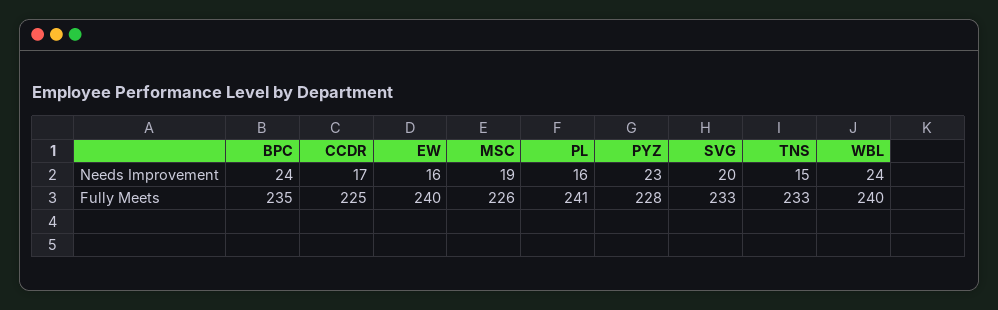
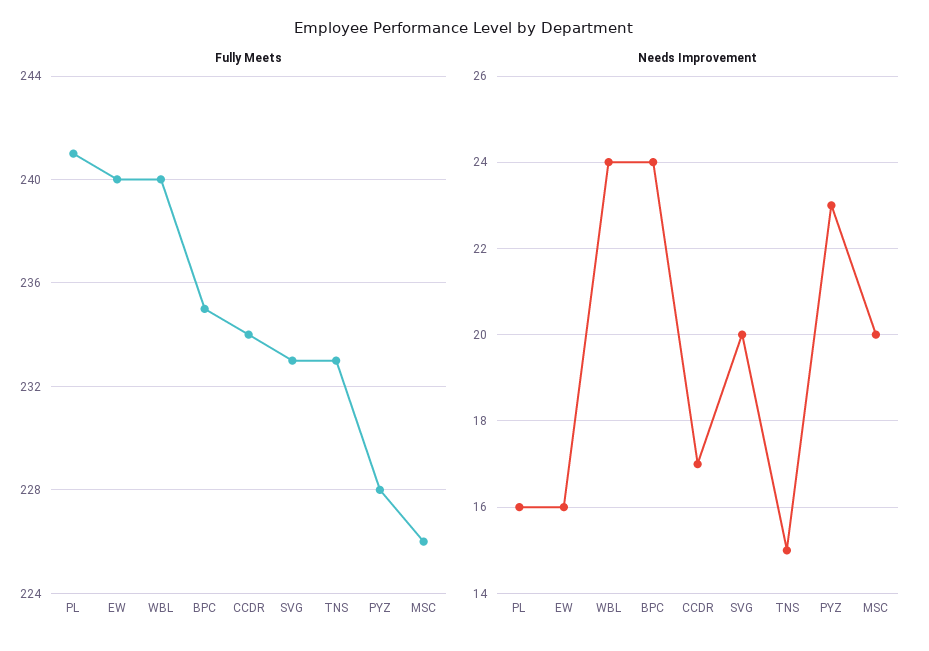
  {
    "Needs Improvement": {
      "BPC": 24,
      "CCDR": 17,
      "EW": 16,
-     "MSC": 19,
+     "MSC": 20,
      "PL": 16,
      "PYZ": 23,
      "SVG": 20,
      "TNS": 15,
      "WBL": 24
    },
    "Fully Meets": {
      "BPC": 235,
-     "CCDR": 225,
+     "CCDR": 234,
      "EW": 240,
      "MSC": 226,
      "PL": 241,
      "PYZ": 228,
      "SVG": 233,
      "TNS": 233,
      "WBL": 240
    }
  }

